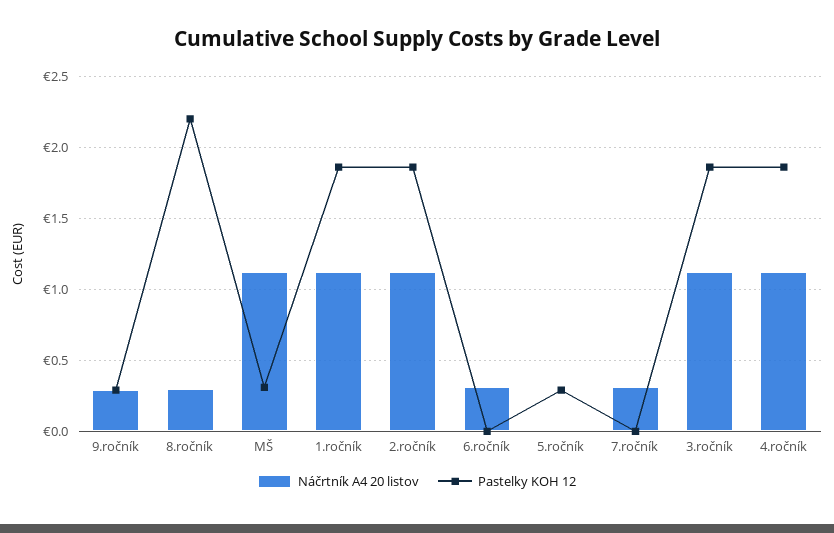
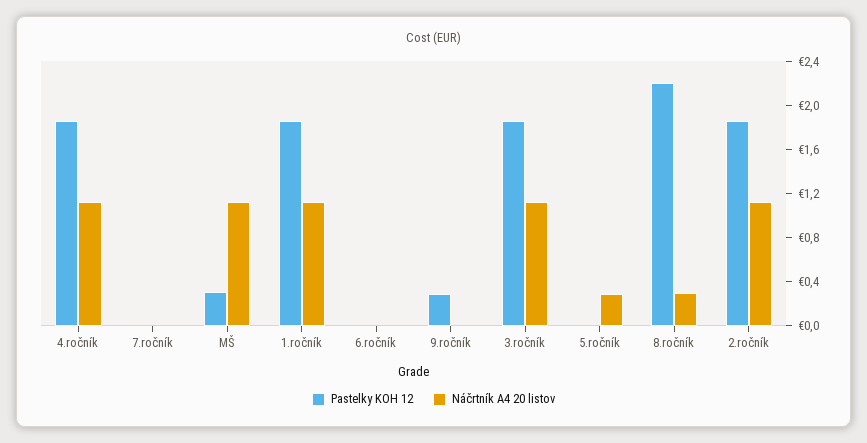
  {
    "Náčrtník A4 20 listov": {
-     "9.ročník": 0.3,
+     "9.ročník": 0,
      "8.ročník": 0.3,
      "MŠ": 1.1,
      "1.ročník": 1.1,
      "2.ročník": 1.1,
-     "6.ročník": 0.3,
+     "6.ročník": 0,
-     "5.ročník": 0,
+     "5.ročník": 0.3,
-     "7.ročník": 0.3,
+     "7.ročník": 0,
      "3.ročník": 1.1,
      "4.ročník": 1.1
    },
    "Pastelky KOH 12": {
      "9.ročník": 0.3,
      "8.ročník": 2.2,
      "MŠ": 0.3,
      "1.ročník": 1.85,
      "2.ročník": 1.85,
      "6.ročník": 0,
-     "5.ročník": 0.3,
+     "5.ročník": 0,
      "7.ročník": 0,
      "3.ročník": 1.85,
      "4.ročník": 1.85
    }
  }

